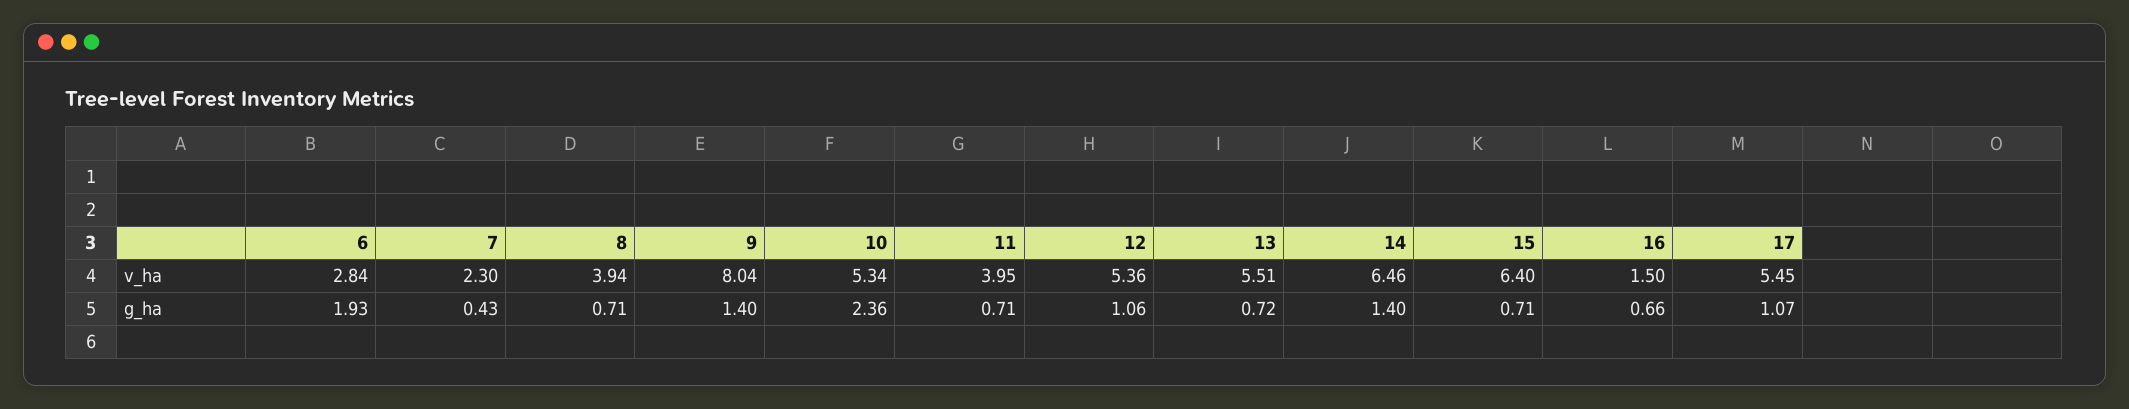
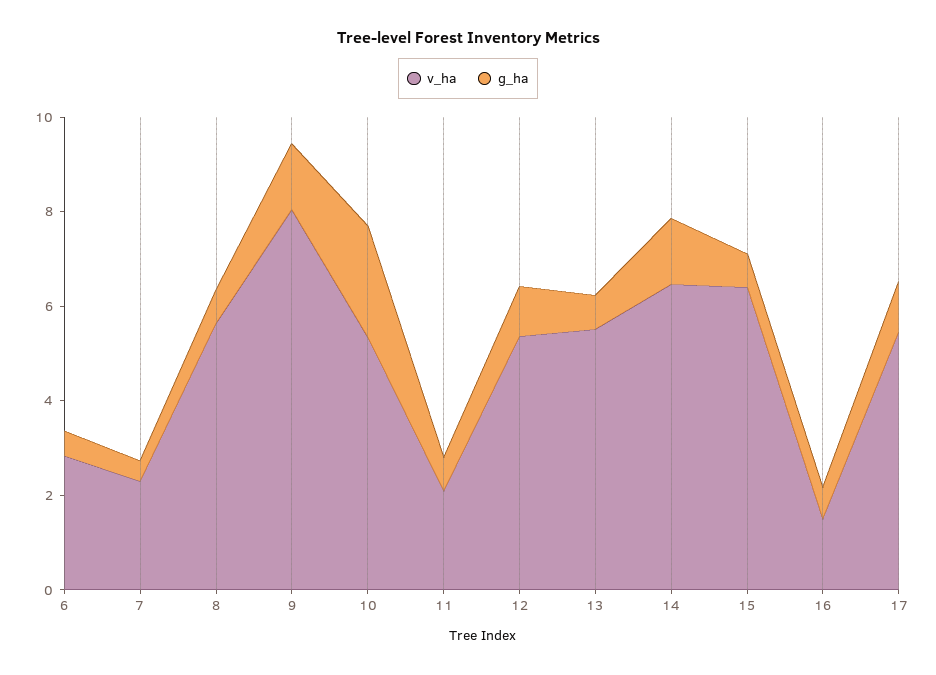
  {
    "v_ha": {
      "6": 2.84,
      "7": 2.3,
-     "8": 3.94,
+     "8": 5.5,
      "9": 8.04,
      "10": 5.34,
-     "11": 3.95,
+     "11": 2,
      "12": 5.36,
      "13": 5.51,
      "14": 6.46,
      "15": 6.4,
      "16": 1.5,
      "17": 5.45
    },
    "g_ha": {
-     "6": 1.93,
+     "6": 0.5,
      "7": 0.43,
      "8": 0.71,
      "9": 1.4,
      "10": 2.36,
      "11": 0.71,
      "12": 1.06,
      "13": 0.72,
      "14": 1.4,
      "15": 0.71,
      "16": 0.66,
      "17": 1.07
    }
  }

